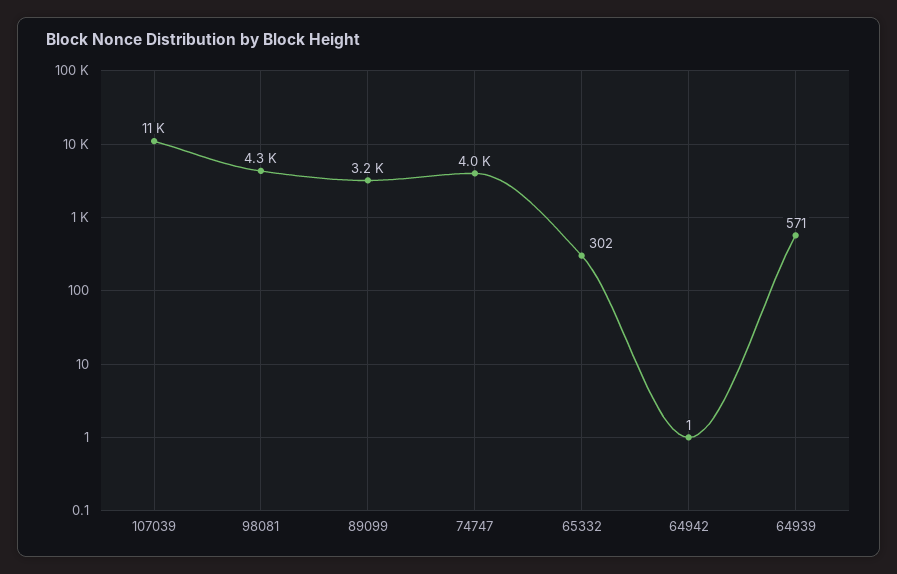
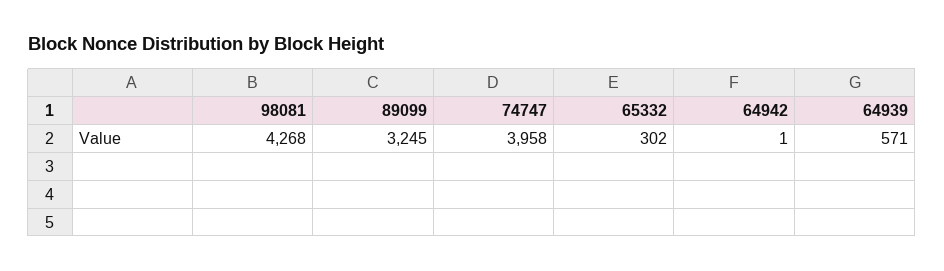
  {
-   "107039": 11000,
    "98081": 4268,
    "89099": 3245,
    "74747": 3958,
    "65332": 302,
    "64942": 1,
    "64939": 571
  }

